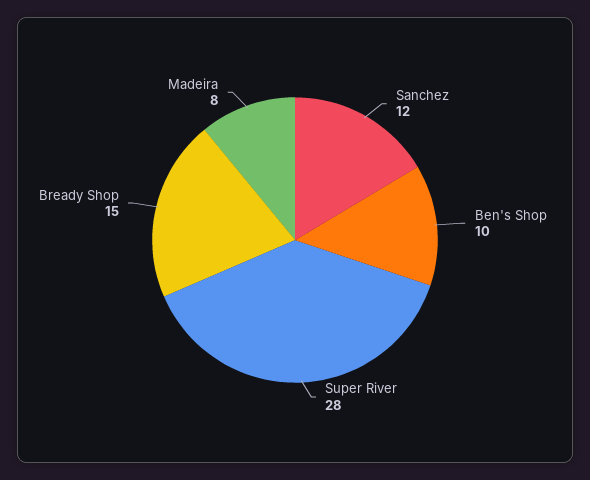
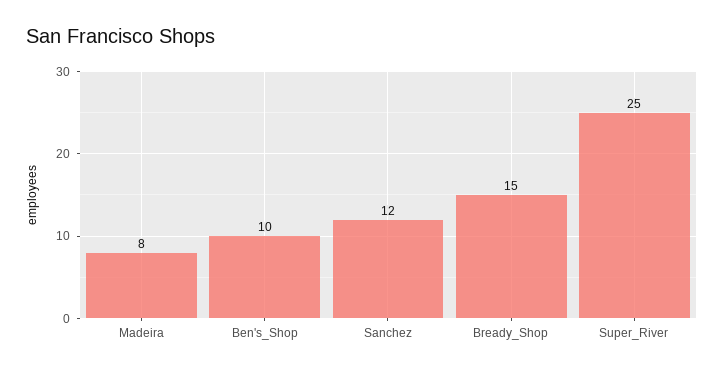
  {
    "Sanchez": 12,
    "Ben's Shop": 10,
-   "Super River": 28,
+   "Super River": 25,
    "Bready Shop": 15,
    "Madeira": 8
  }

